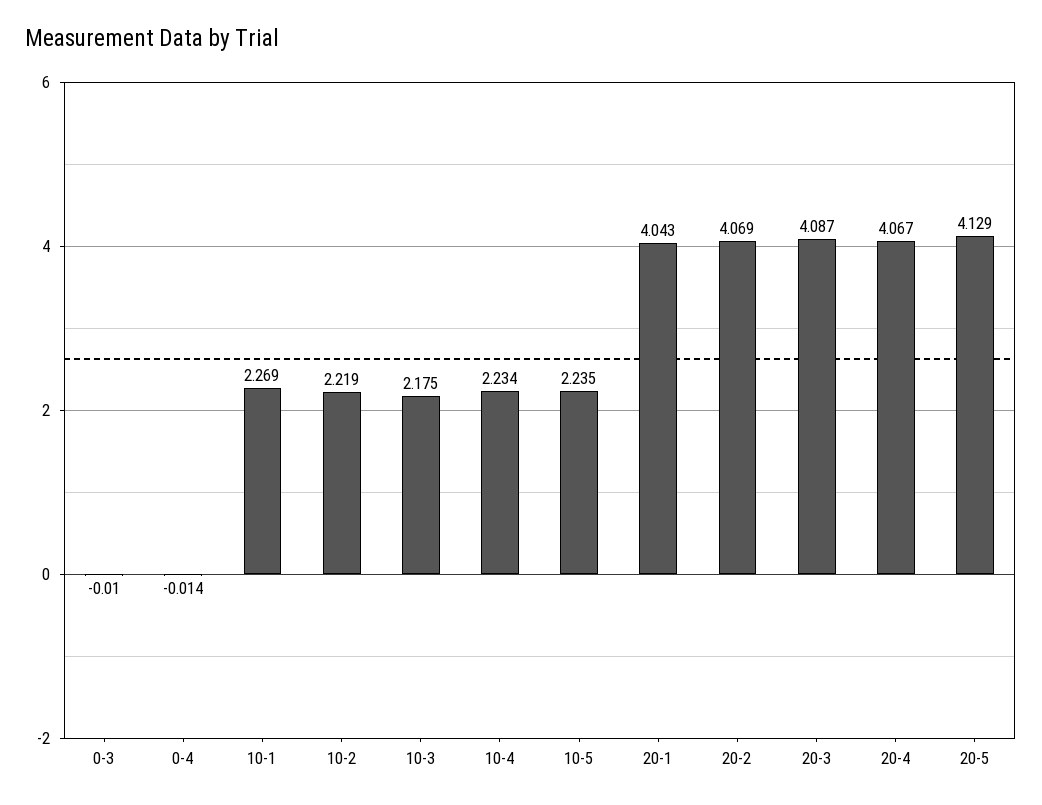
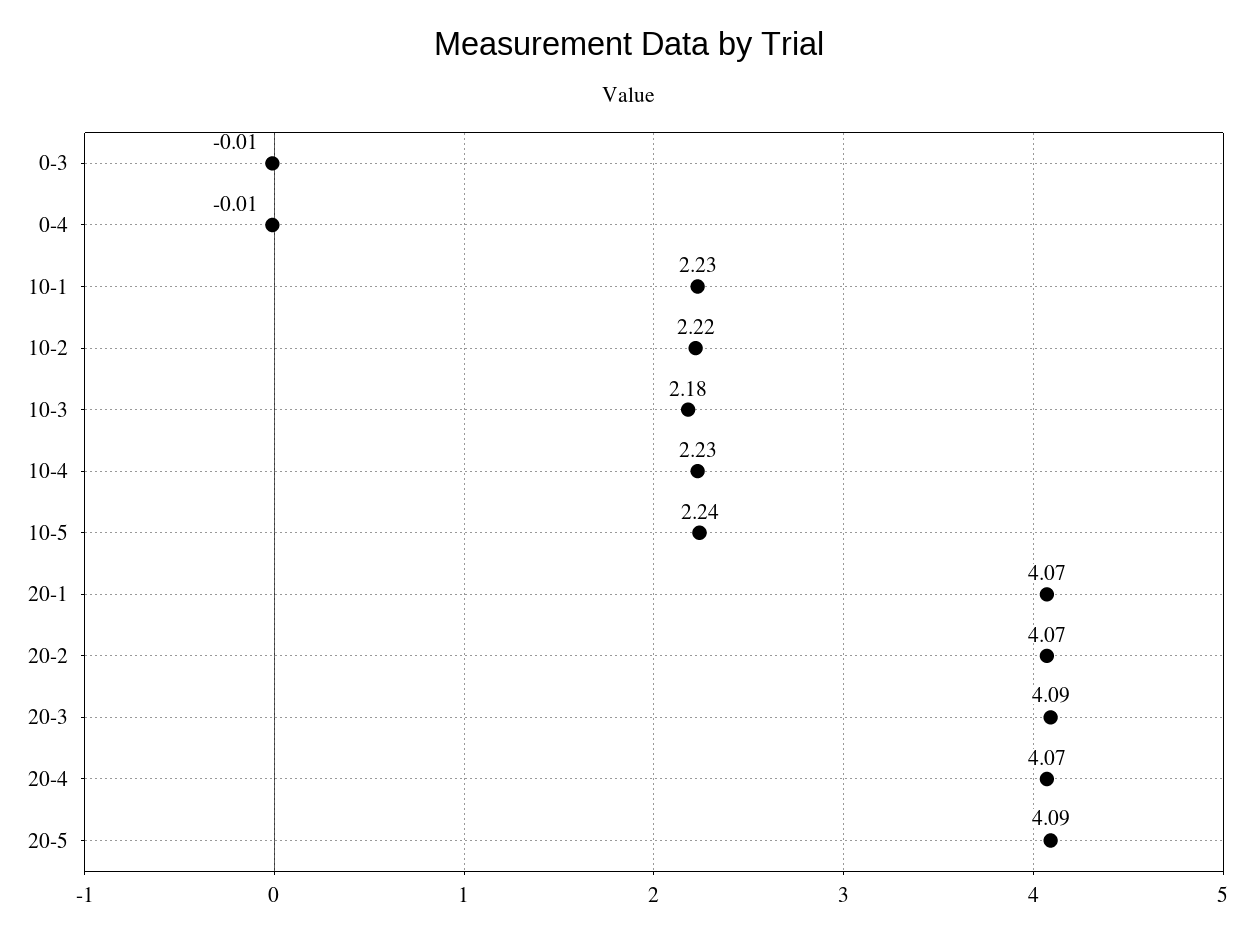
  {
    "0-3": -0.01,
    "0-4": -0.014,
-   "10-1": 2.269,
+   "10-1": 2.23,
    "10-2": 2.219,
    "10-3": 2.175,
    "10-4": 2.234,
    "10-5": 2.235,
-   "20-1": 4.043,
+   "20-1": 4.07,
    "20-2": 4.069,
    "20-3": 4.087,
    "20-4": 4.067,
-   "20-5": 4.129
+   "20-5": 4.09
  }

